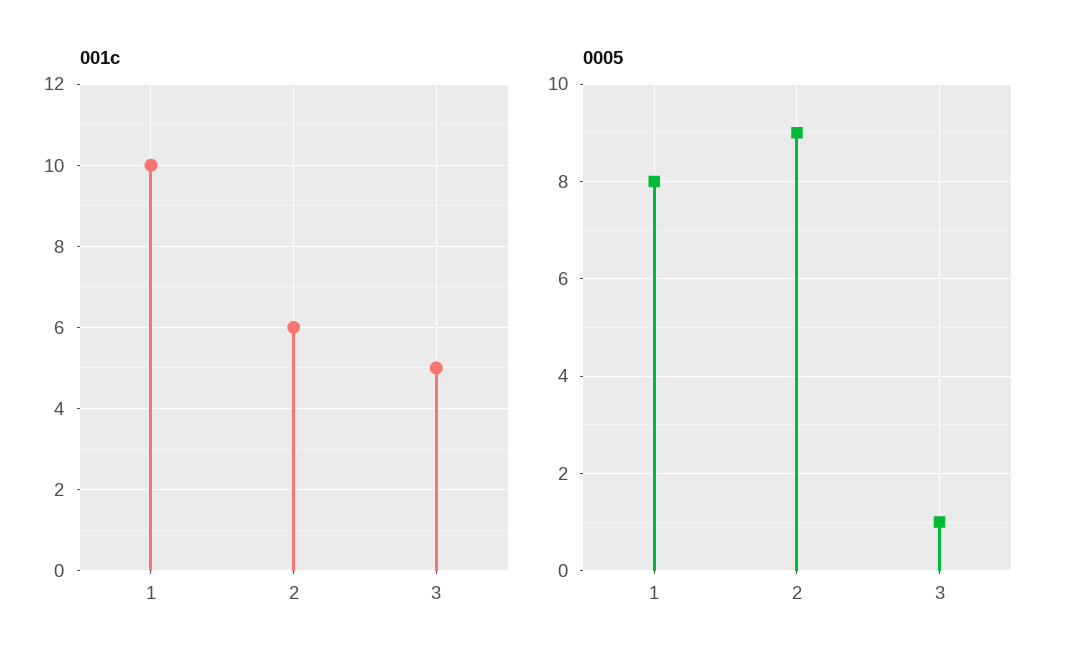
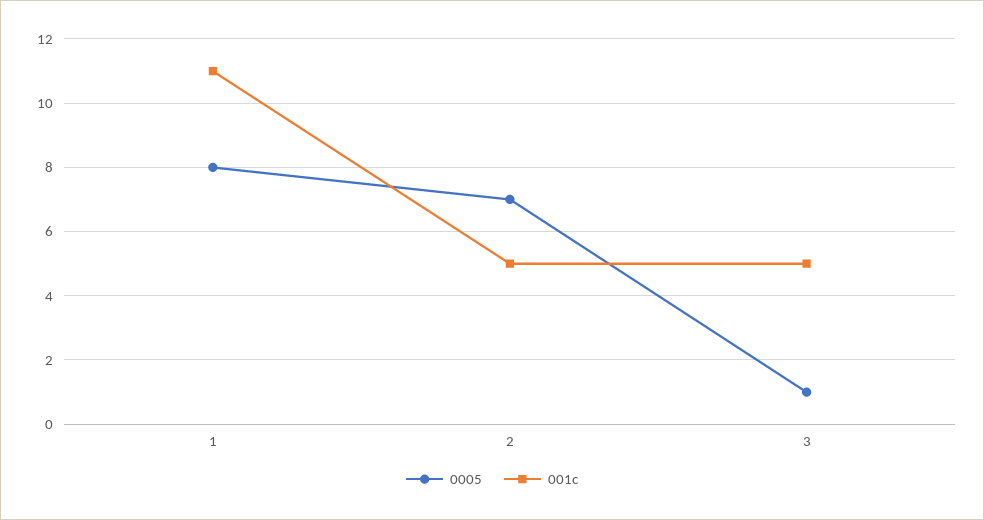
  {
    "001c": {
-     "1": 10,
+     "1": 11,
-     "2": 6,
+     "2": 5,
      "3": 5
    },
    "0005": {
      "1": 8,
-     "2": 9,
+     "2": 7,
      "3": 1
    }
  }

